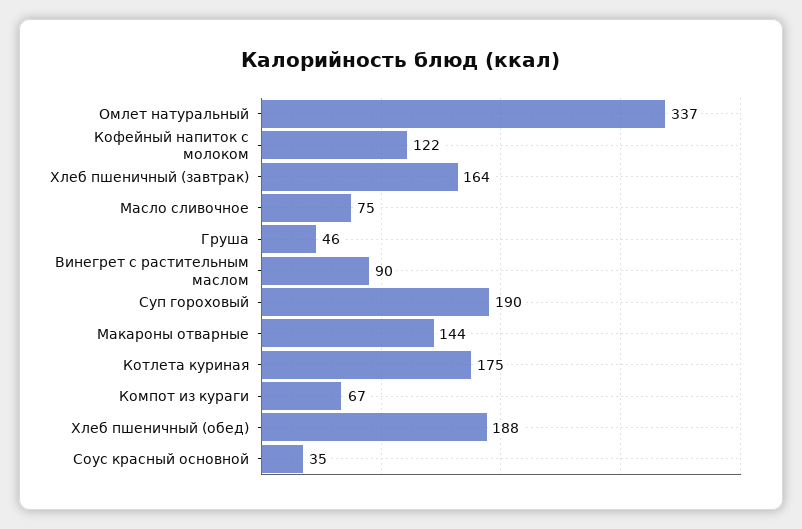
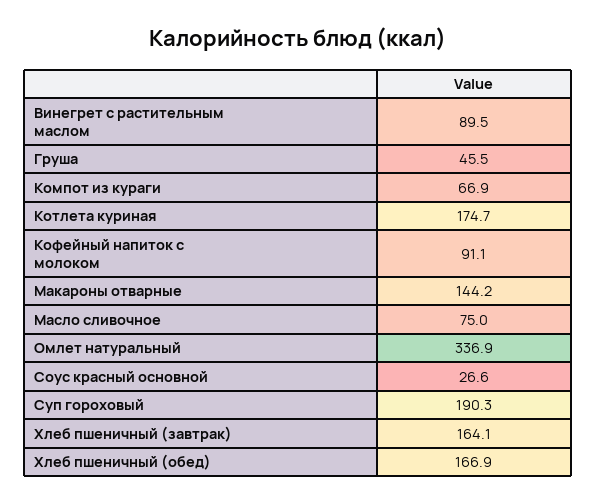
  {
    "Омлет натуральный": 336.9,
-   "Кофейный напиток с молоком": 122,
+   "Кофейный напиток с молоком": 91.1,
    "Хлеб пшеничный (завтрак)": 164.1,
    "Масло сливочное": 75,
    "Груша": 45.5,
    "Винегрет с растительным маслом": 89.5,
    "Суп гороховый": 190.3,
    "Макароны отварные": 144.2,
    "Котлета куриная": 174.7,
    "Компот из кураги": 66.9,
-   "Хлеб пшеничный (обед)": 188,
+   "Хлеб пшеничный (обед)": 166.9,
-   "Соус красный основной": 35
+   "Соус красный основной": 26.6
  }

